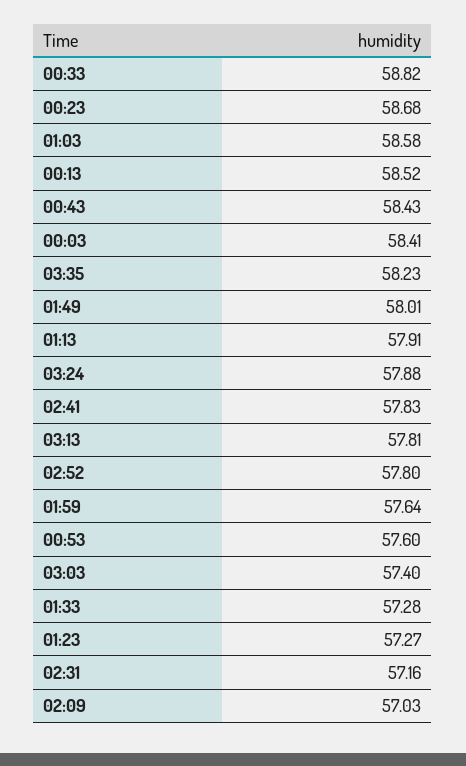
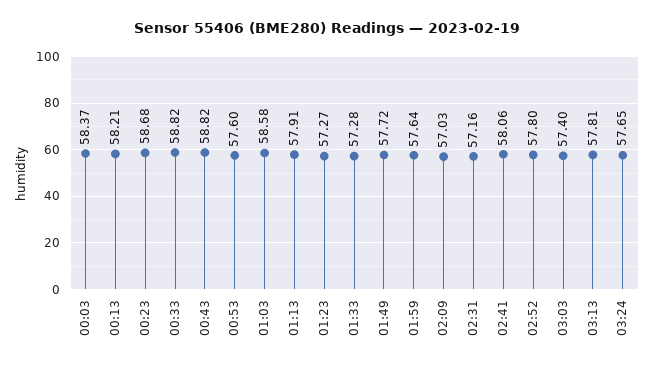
  {
    "00:33": 58.82,
    "00:23": 58.68,
    "01:03": 58.58,
-   "00:13": 58.52,
+   "00:13": 58.21,
-   "00:43": 58.43,
+   "00:43": 58.82,
-   "00:03": 58.41,
+   "00:03": 58.37,
-   "03:35": 58.23,
-   "01:49": 58.01,
+   "01:49": 57.72,
    "01:13": 57.91,
-   "03:24": 57.88,
+   "03:24": 57.65,
-   "02:41": 57.83,
+   "02:41": 58.06,
    "03:13": 57.81,
    "02:52": 57.8,
    "01:59": 57.64,
    "00:53": 57.6,
    "03:03": 57.4,
    "01:33": 57.28,
    "01:23": 57.27,
    "02:31": 57.16,
    "02:09": 57.03
  }

